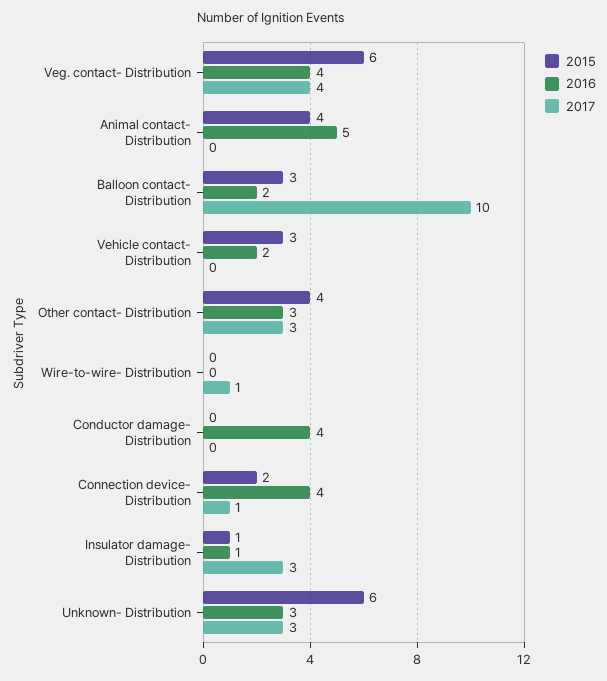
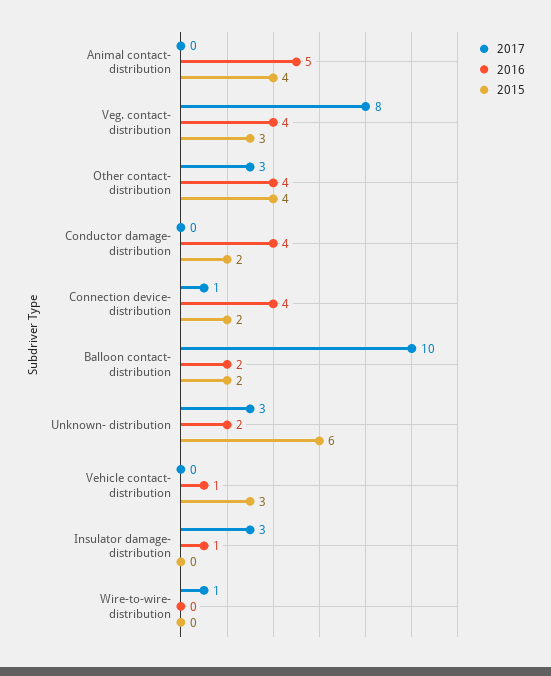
  {
    "2015": {
-     "Veg. contact- Distribution": 6,
+     "Veg. contact- Distribution": 3,
      "Animal contact- Distribution": 4,
-     "Balloon contact- Distribution": 3,
+     "Balloon contact- Distribution": 2,
      "Vehicle contact- Distribution": 3,
      "Other contact- Distribution": 4,
      "Wire-to-wire- Distribution": 0,
-     "Conductor damage- Distribution": 0,
+     "Conductor damage- Distribution": 2,
      "Connection device- Distribution": 2,
-     "Insulator damage- Distribution": 1,
+     "Insulator damage- Distribution": 0,
      "Unknown- Distribution": 6
    },
    "2016": {
      "Veg. contact- Distribution": 4,
      "Animal contact- Distribution": 5,
      "Balloon contact- Distribution": 2,
-     "Vehicle contact- Distribution": 2,
+     "Vehicle contact- Distribution": 1,
-     "Other contact- Distribution": 3,
+     "Other contact- Distribution": 4,
      "Wire-to-wire- Distribution": 0,
      "Conductor damage- Distribution": 4,
      "Connection device- Distribution": 4,
      "Insulator damage- Distribution": 1,
-     "Unknown- Distribution": 3
+     "Unknown- Distribution": 2
    },
    "2017": {
-     "Veg. contact- Distribution": 4,
+     "Veg. contact- Distribution": 8,
      "Animal contact- Distribution": 0,
      "Balloon contact- Distribution": 10,
      "Vehicle contact- Distribution": 0,
      "Other contact- Distribution": 3,
      "Wire-to-wire- Distribution": 1,
      "Conductor damage- Distribution": 0,
      "Connection device- Distribution": 1,
      "Insulator damage- Distribution": 3,
      "Unknown- Distribution": 3
    }
  }

